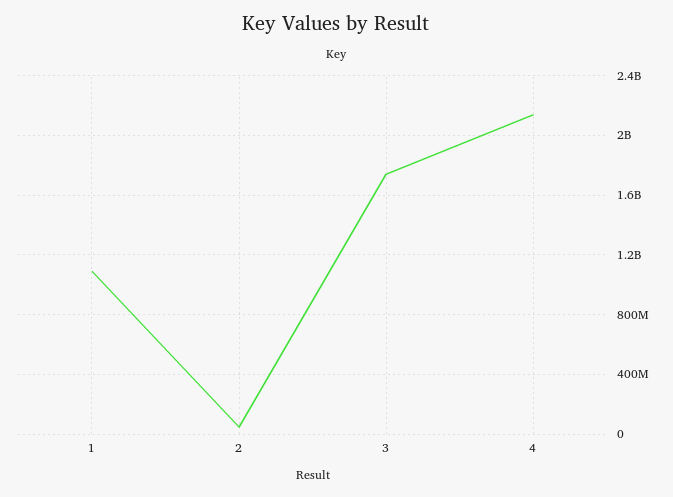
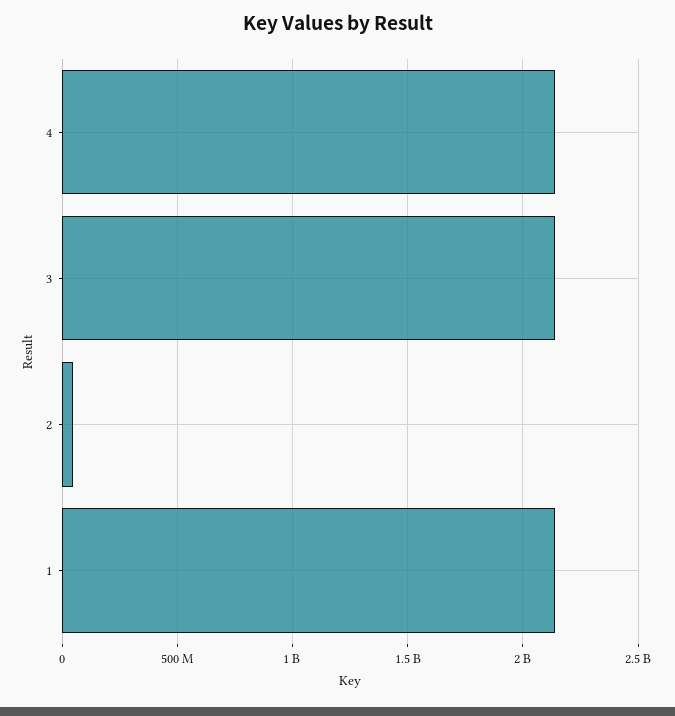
  {
-   "1": 1100000000,
+   "1": 2150000000,
    "2": 50000000,
-   "3": 1750000000,
+   "3": 2150000000,
    "4": 2150000000
  }

